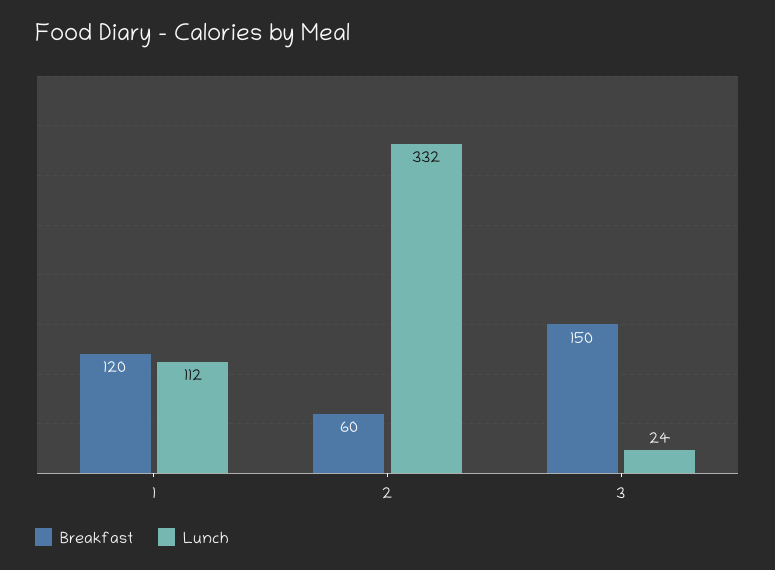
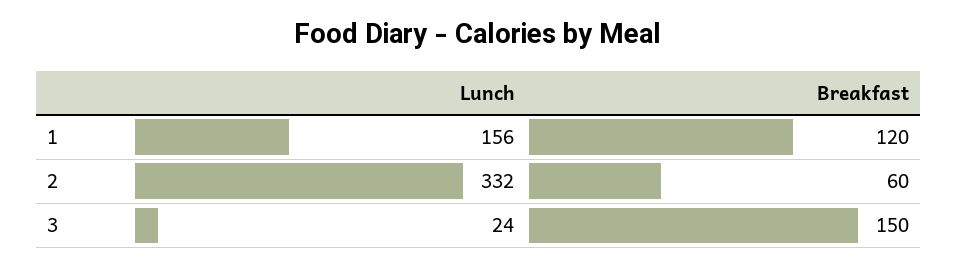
  {
    "Breakfast": {
      "1": 120,
      "2": 60,
      "3": 150
    },
    "Lunch": {
-     "1": 112,
+     "1": 156,
      "2": 332,
      "3": 24
    }
  }

